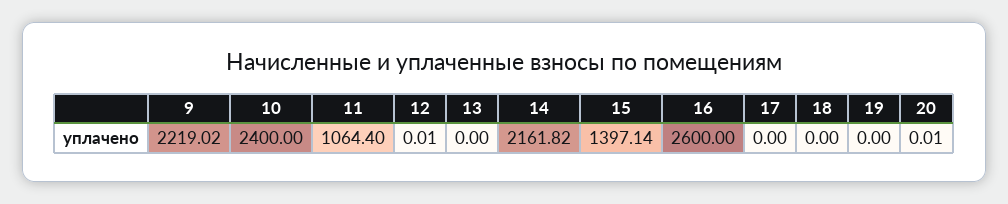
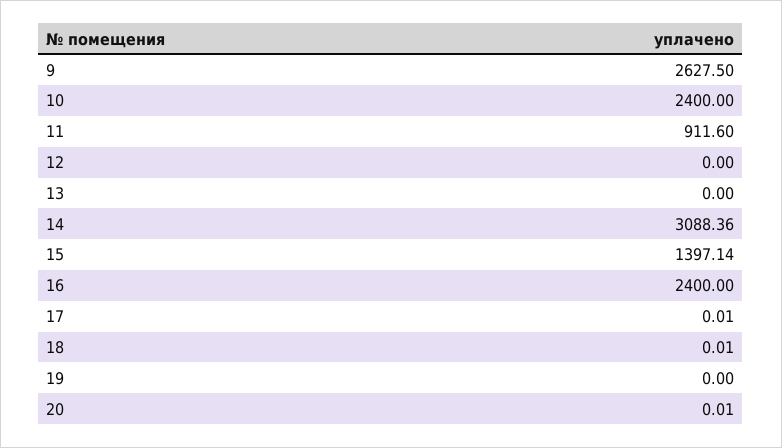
  {
-   "9": 2219.02,
+   "9": 2627.5,
    "10": 2400,
-   "11": 1064.4,
+   "11": 911.6,
-   "12": 0.01,
+   "12": 0,
    "13": 0,
-   "14": 2161.82,
+   "14": 3088.36,
    "15": 1397.14,
-   "16": 2600,
+   "16": 2400,
-   "17": 0,
+   "17": 0.01,
-   "18": 0,
+   "18": 0.01,
    "19": 0,
    "20": 0.01
  }

